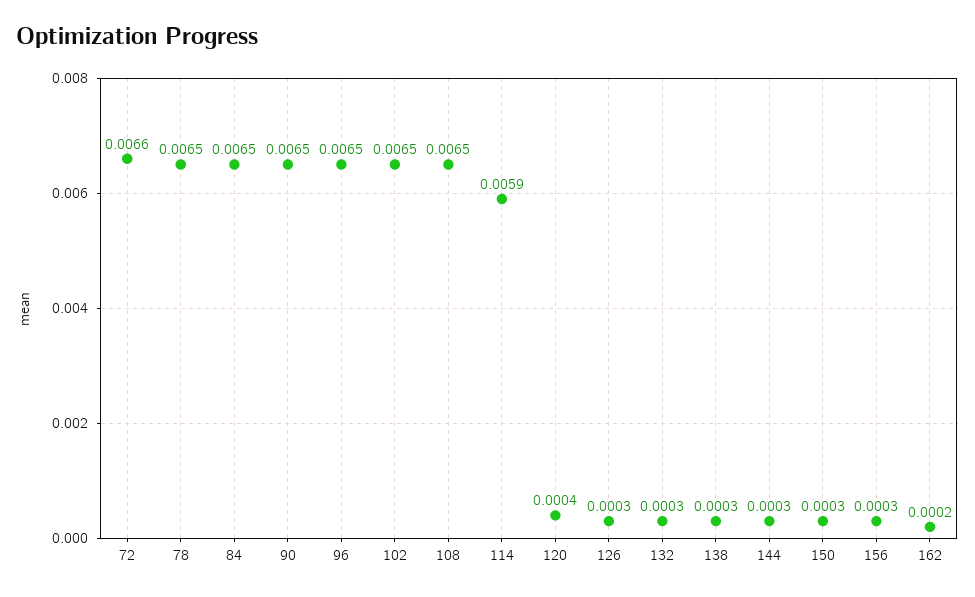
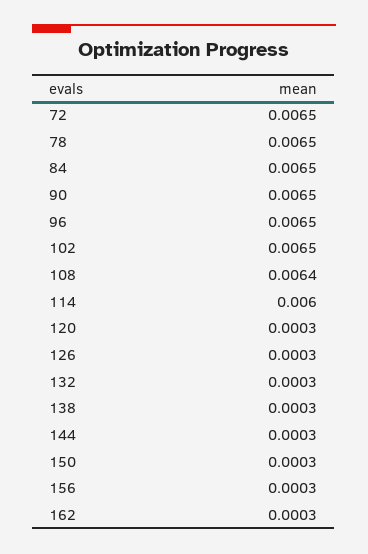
  {
-   "72": 0.0066,
+   "72": 0.0065,
    "78": 0.0065,
    "84": 0.0065,
    "90": 0.0065,
    "96": 0.0065,
    "102": 0.0065,
-   "108": 0.0065,
+   "108": 0.0064,
-   "114": 0.0059,
+   "114": 0.006,
-   "120": 0.0004,
+   "120": 0.0003,
    "126": 0.0003,
    "132": 0.0003,
    "138": 0.0003,
    "144": 0.0003,
    "150": 0.0003,
    "156": 0.0003,
-   "162": 0.0002
+   "162": 0.0003
  }

